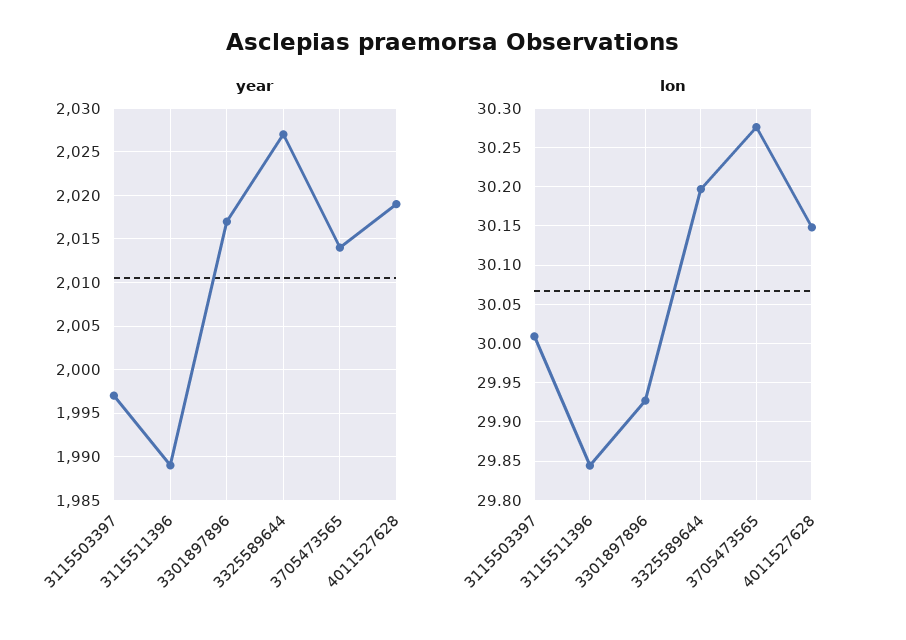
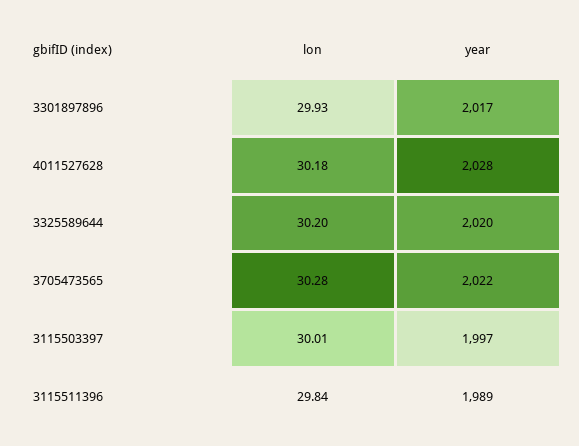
  {
    "year": {
      "3115503397": 1997,
      "3115511396": 1989,
      "3301897896": 2017,
-     "3325589644": 2027,
+     "3325589644": 2020,
-     "3705473565": 2014,
+     "3705473565": 2022,
-     "4011527628": 2019
+     "4011527628": 2028
    },
    "lon": {
      "3115503397": 30.01,
      "3115511396": 29.84,
      "3301897896": 29.93,
      "3325589644": 30.2,
      "3705473565": 30.28,
-     "4011527628": 30.15
+     "4011527628": 30.18
    }
  }

